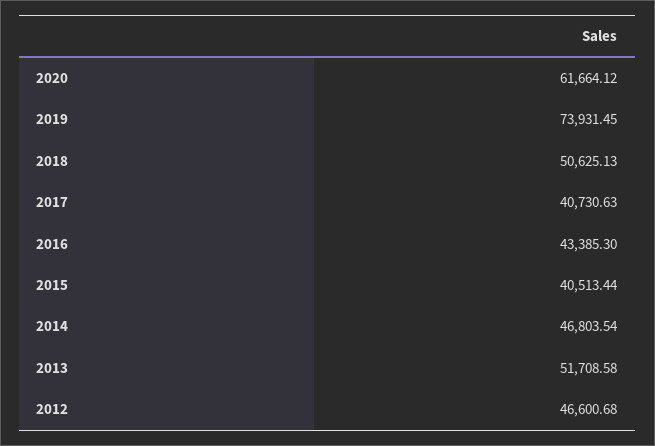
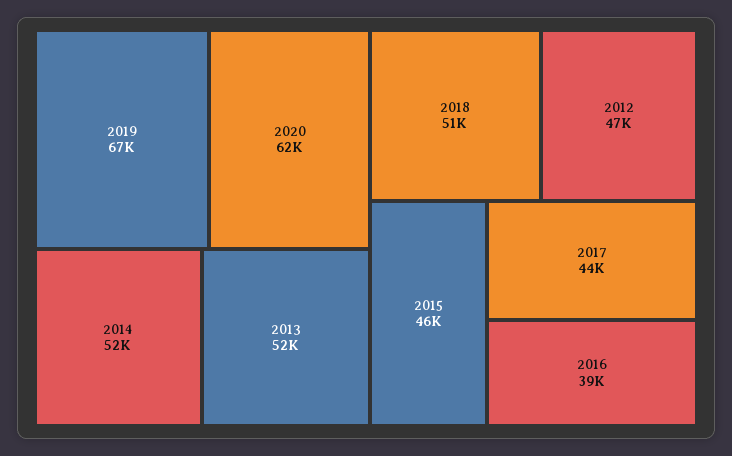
  {
    "2020": 61664.12,
-   "2019": 73931.45,
+   "2019": 67000,
    "2018": 50625.13,
-   "2017": 40730.63,
+   "2017": 44000,
-   "2016": 43385.3,
+   "2016": 39000,
-   "2015": 40513.44,
+   "2015": 46000,
-   "2014": 46803.54,
+   "2014": 52000,
    "2013": 51708.58,
    "2012": 46600.68
  }

